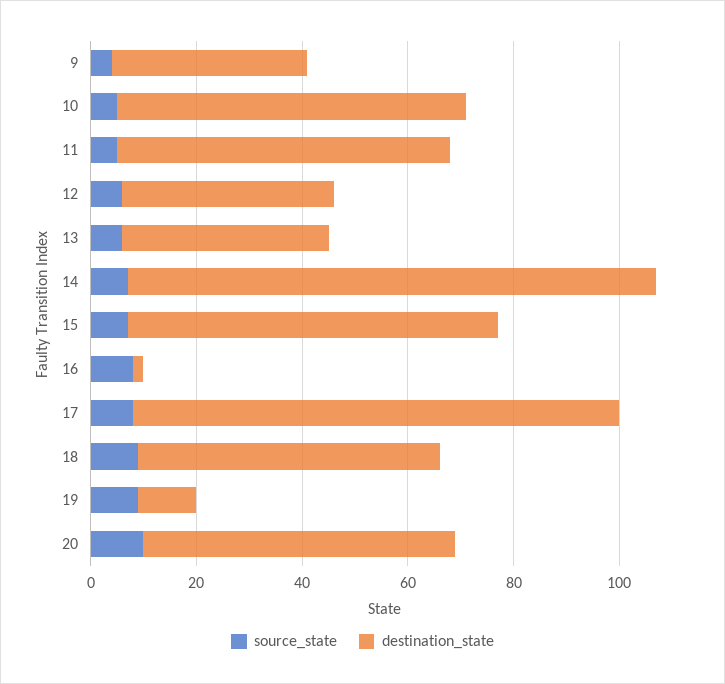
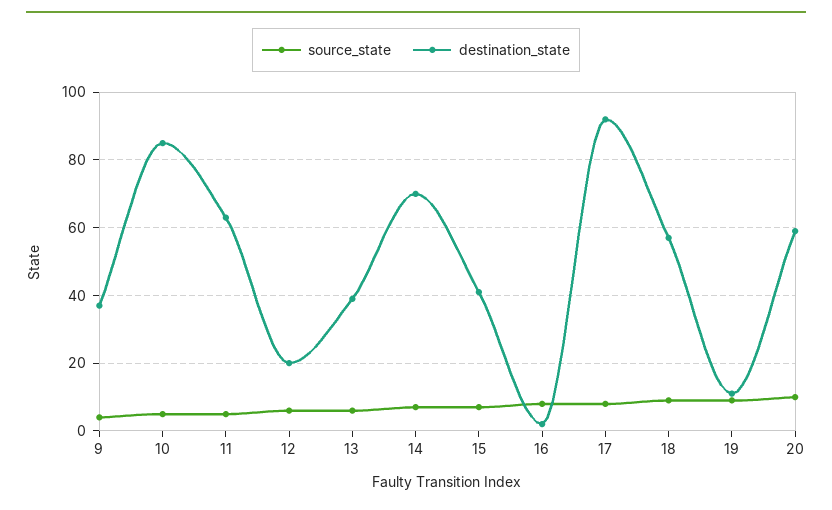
  {
    "source_state": {
      "9": 5,
      "10": 5,
      "11": 5,
      "12": 5,
      "13": 5,
      "14": 5,
      "15": 5,
      "16": 10,
      "17": 10,
      "18": 10,
      "19": 10,
      "20": 10
    },
    "destination_state": {
      "9": 35,
-     "10": 65,
+     "10": 85,
      "11": 65,
-     "12": 40,
+     "12": 20,
      "13": 40,
-     "14": 100,
+     "14": 70,
-     "15": 70,
+     "15": 40,
      "16": 0,
      "17": 90,
      "18": 55,
      "19": 10,
      "20": 60
    }
  }

